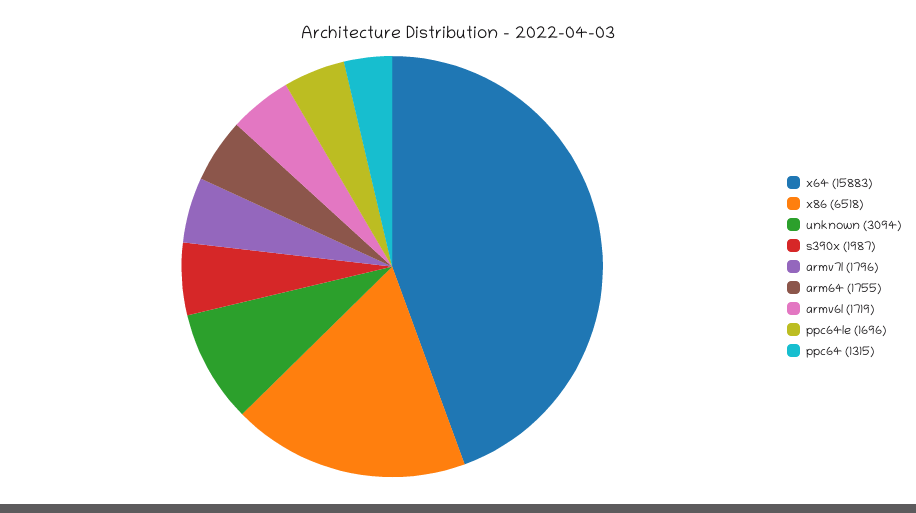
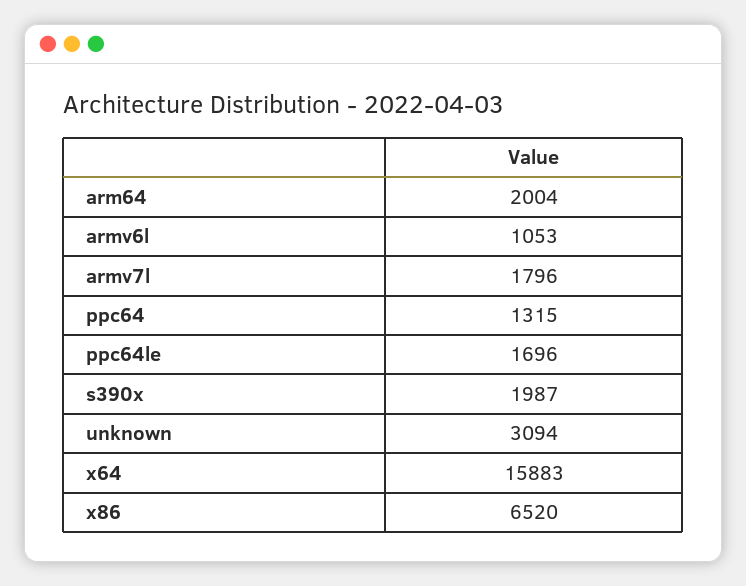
  {
    "x64": 15883,
-   "x86": 6518,
+   "x86": 6520,
    "unknown": 3094,
    "s390x": 1987,
    "armv7l": 1796,
-   "arm64": 1755,
+   "arm64": 2004,
-   "armv6l": 1719,
+   "armv6l": 1053,
    "ppc64le": 1696,
    "ppc64": 1315
  }

